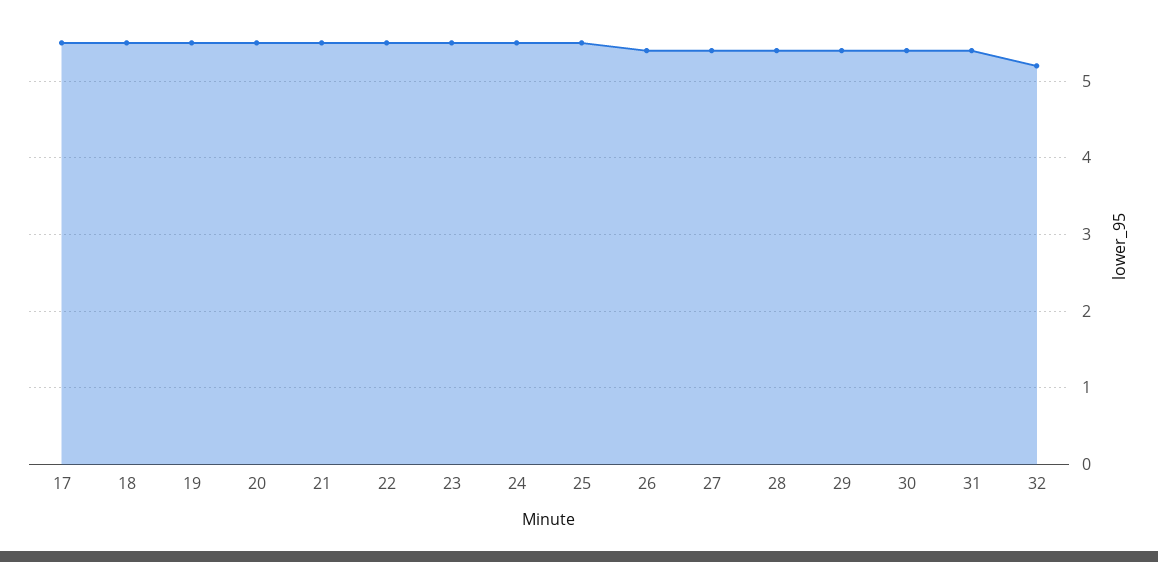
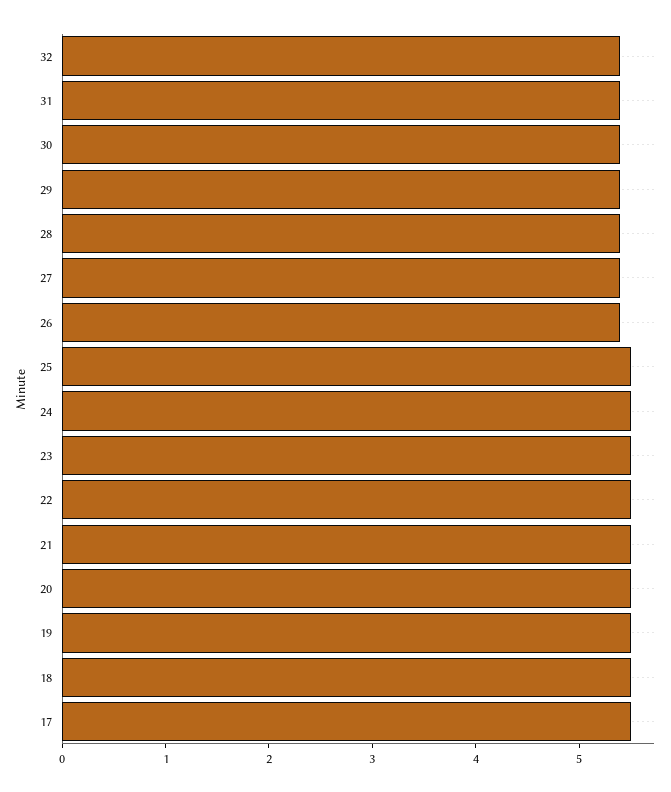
  {
    "17": 5.5,
    "18": 5.5,
    "19": 5.5,
    "20": 5.5,
    "21": 5.5,
    "22": 5.5,
    "23": 5.5,
    "24": 5.5,
    "25": 5.5,
    "26": 5.4,
    "27": 5.4,
    "28": 5.4,
    "29": 5.4,
    "30": 5.4,
    "31": 5.4,
-   "32": 5.2
+   "32": 5.4
  }

